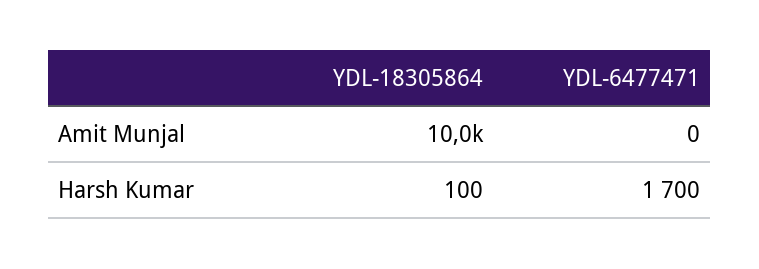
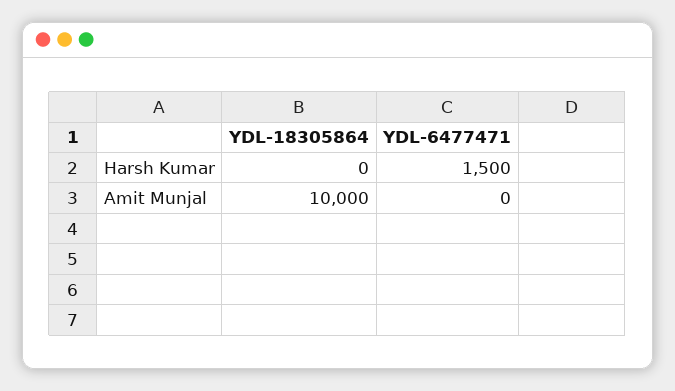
  {
    "YDL-18305864": {
      "Amit Munjal": 10000,
-     "Harsh Kumar": 100
+     "Harsh Kumar": 0
    },
    "YDL-6477471": {
      "Amit Munjal": 0,
-     "Harsh Kumar": 1700
+     "Harsh Kumar": 1500
    }
  }

